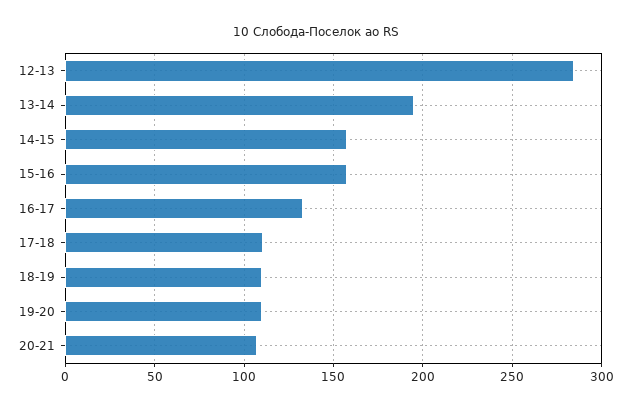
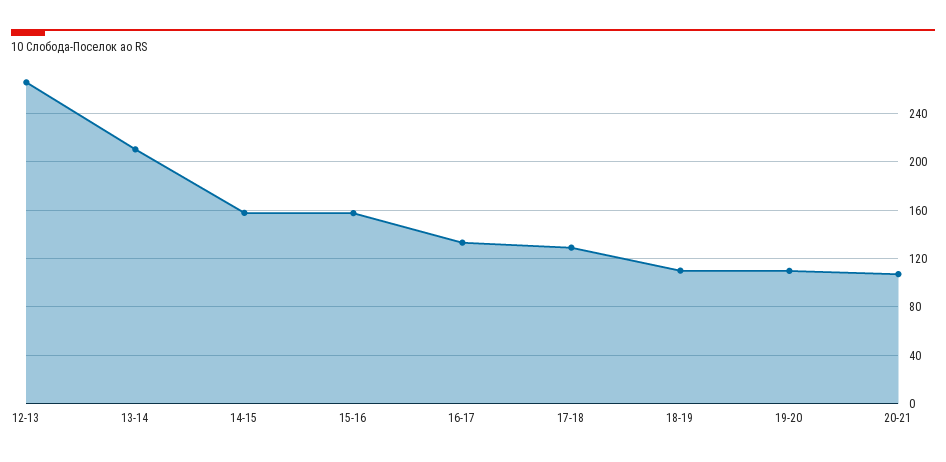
  {
-   "12-13": 285,
+   "12-13": 265,
-   "13-14": 195,
+   "13-14": 210,
    "14-15": 160,
    "15-16": 160,
    "16-17": 135,
-   "17-18": 110,
+   "17-18": 130,
    "18-19": 110,
    "19-20": 110,
    "20-21": 105
  }

